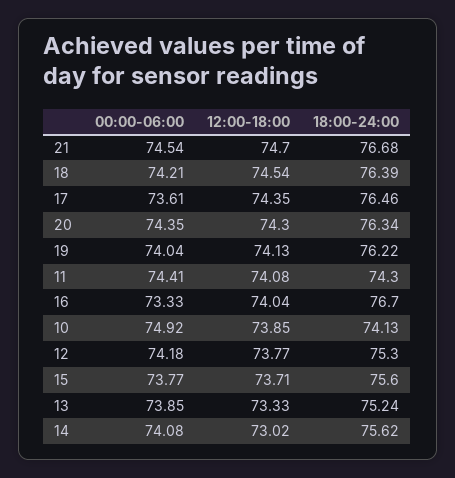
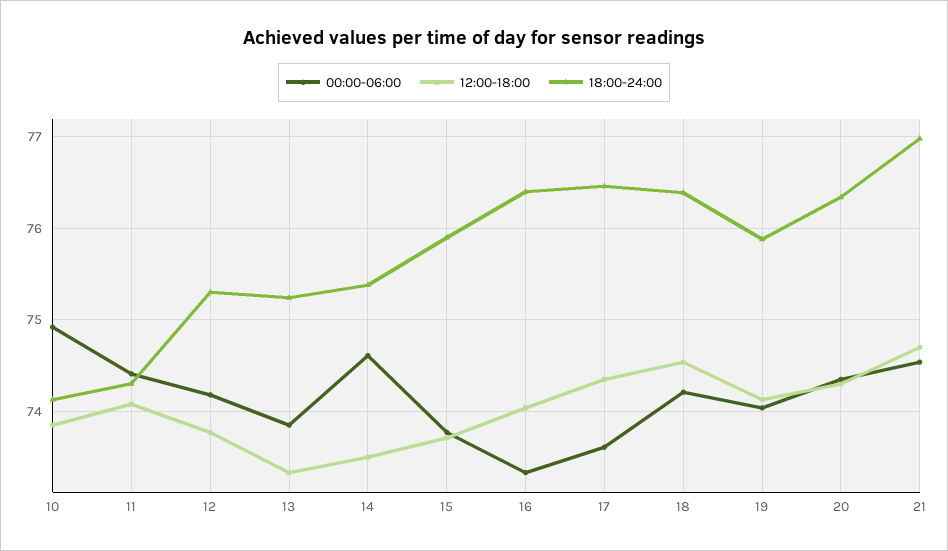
  {
    "00:00-06:00": {
      "21": 74.54,
      "18": 74.21,
      "17": 73.61,
      "20": 74.35,
      "19": 74.04,
      "11": 74.41,
      "16": 73.33,
      "10": 74.92,
      "12": 74.18,
      "15": 73.77,
      "13": 73.85,
-     "14": 74.08
+     "14": 74.6
    },
    "12:00-18:00": {
      "21": 74.7,
      "18": 74.54,
      "17": 74.35,
      "20": 74.3,
      "19": 74.13,
      "11": 74.08,
      "16": 74.04,
      "10": 73.85,
      "12": 73.77,
      "15": 73.71,
      "13": 73.33,
-     "14": 73.02
+     "14": 73.5
    },
    "18:00-24:00": {
-     "21": 76.68,
+     "21": 77,
      "18": 76.39,
      "17": 76.46,
      "20": 76.34,
-     "19": 76.22,
+     "19": 75.9,
      "11": 74.3,
-     "16": 76.7,
+     "16": 76.4,
      "10": 74.13,
      "12": 75.3,
-     "15": 75.6,
+     "15": 75.9,
      "13": 75.24,
-     "14": 75.62
+     "14": 75.4
    }
  }

